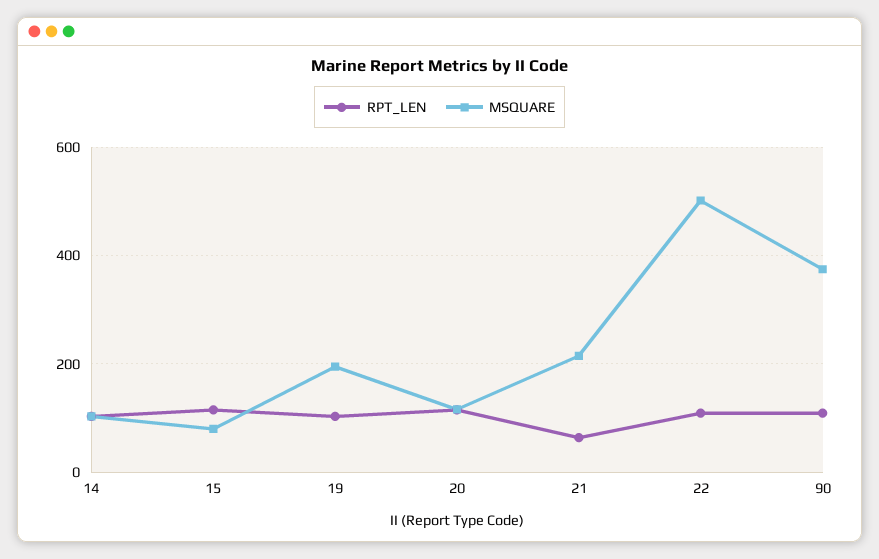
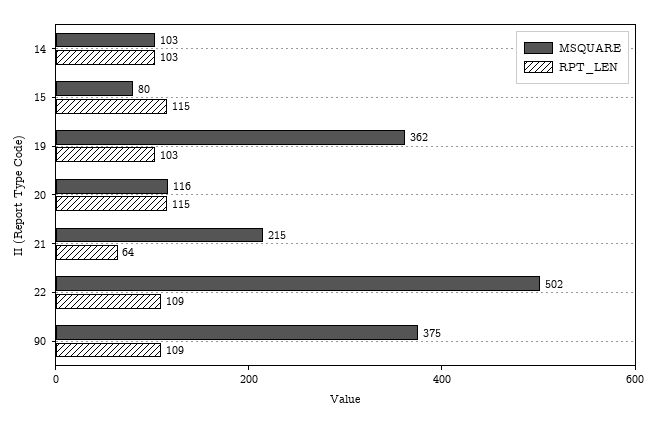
  {
    "RPT_LEN": {
      "14": 103,
      "15": 115,
      "19": 103,
      "20": 115,
      "21": 64,
      "22": 109,
      "90": 109
    },
    "MSQUARE": {
      "14": 103,
      "15": 80,
-     "19": 200,
+     "19": 362,
      "20": 116,
      "21": 215,
      "22": 502,
      "90": 375
    }
  }

